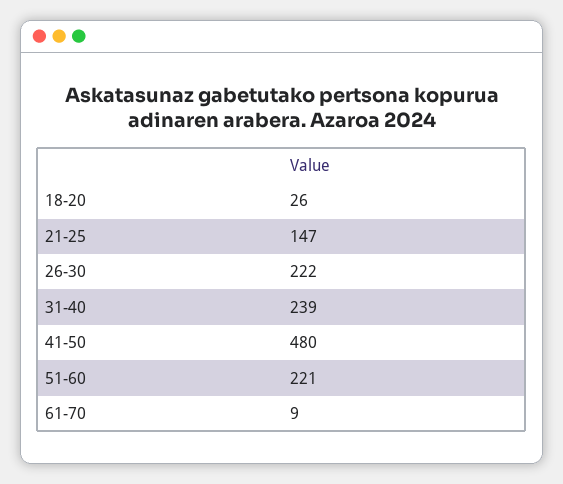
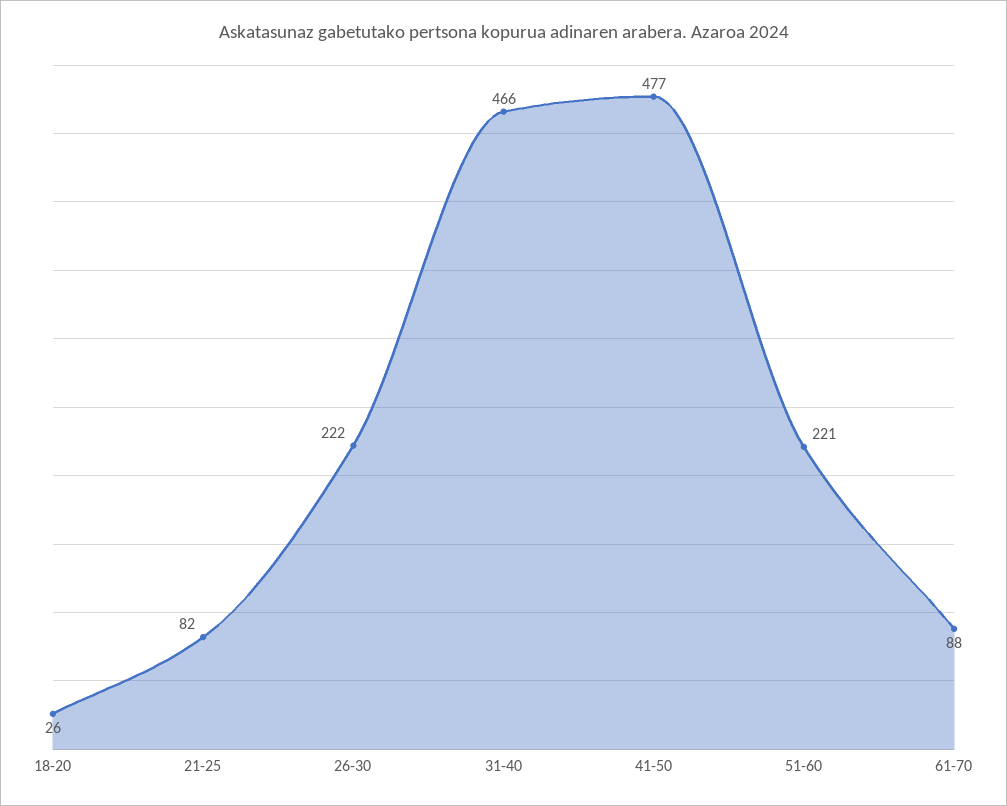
  {
    "18-20": 26,
-   "21-25": 147,
+   "21-25": 82,
    "26-30": 222,
-   "31-40": 239,
+   "31-40": 466,
-   "41-50": 480,
+   "41-50": 477,
    "51-60": 221,
-   "61-70": 9
+   "61-70": 88
  }

